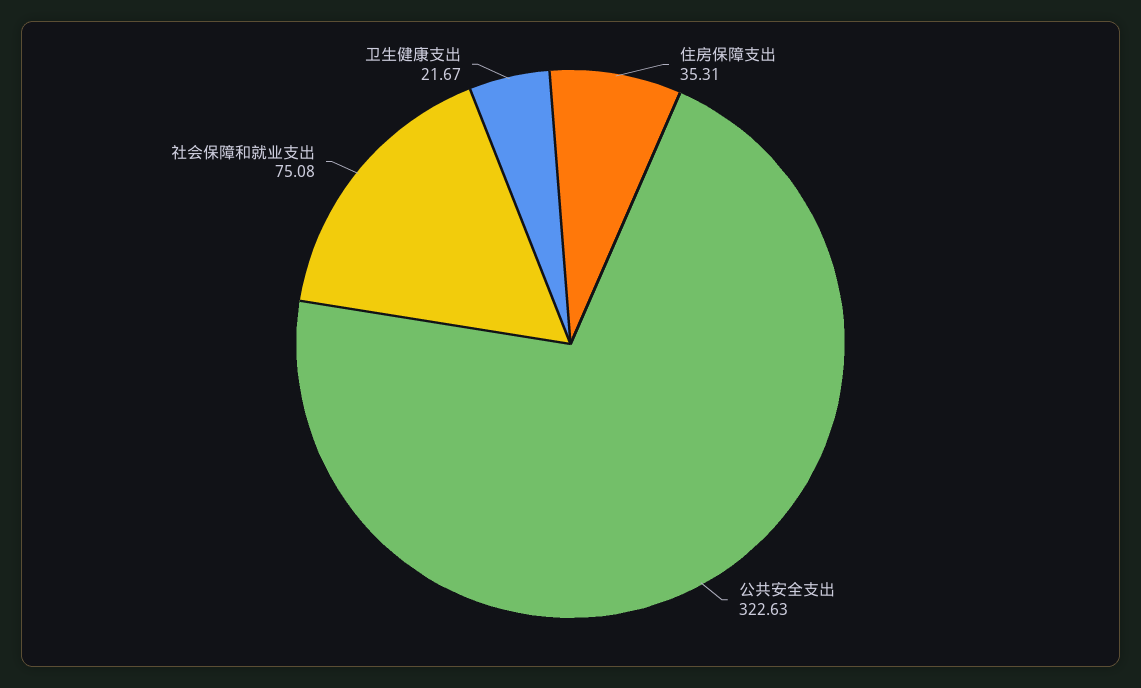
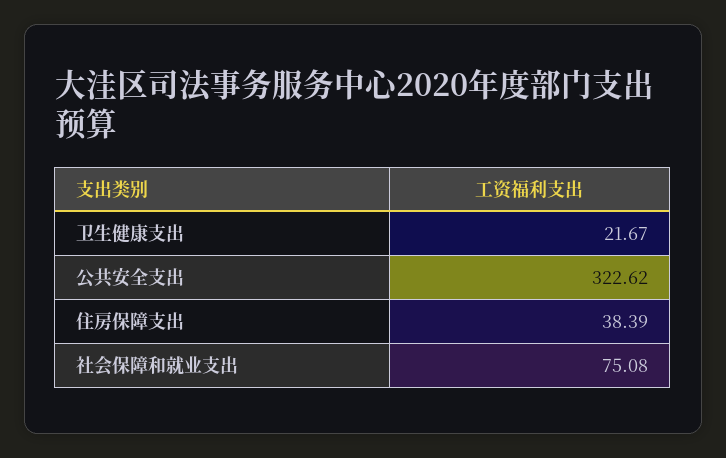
  {
-   "住房保障支出": 35.31,
+   "住房保障支出": 38.39,
-   "公共安全支出": 322.63,
+   "公共安全支出": 322.62,
    "社会保障和就业支出": 75.08,
    "卫生健康支出": 21.67
  }

